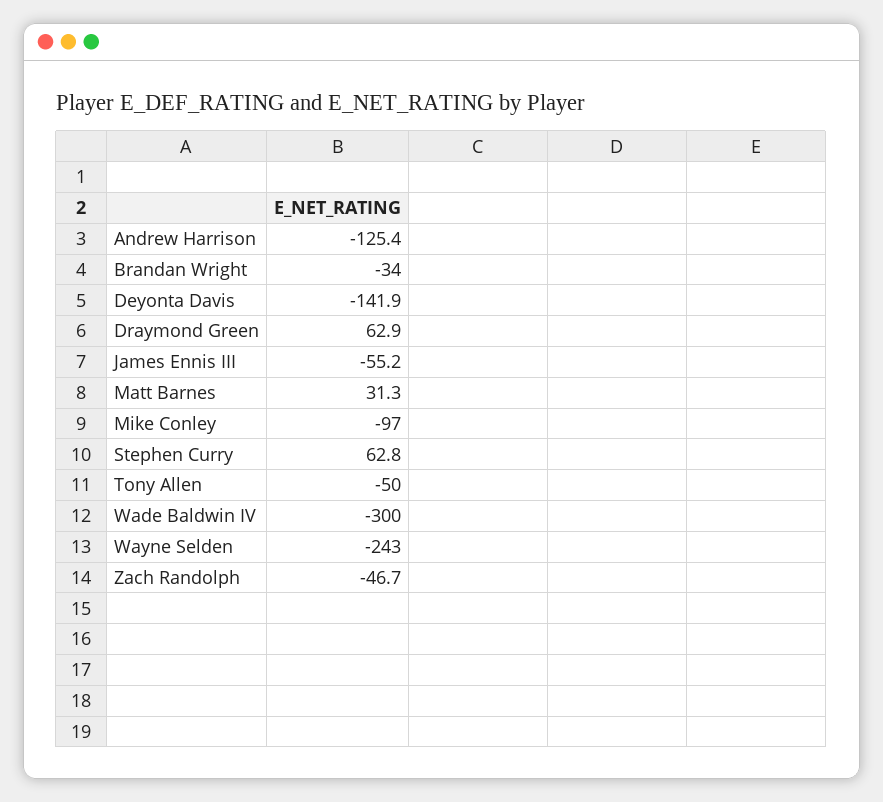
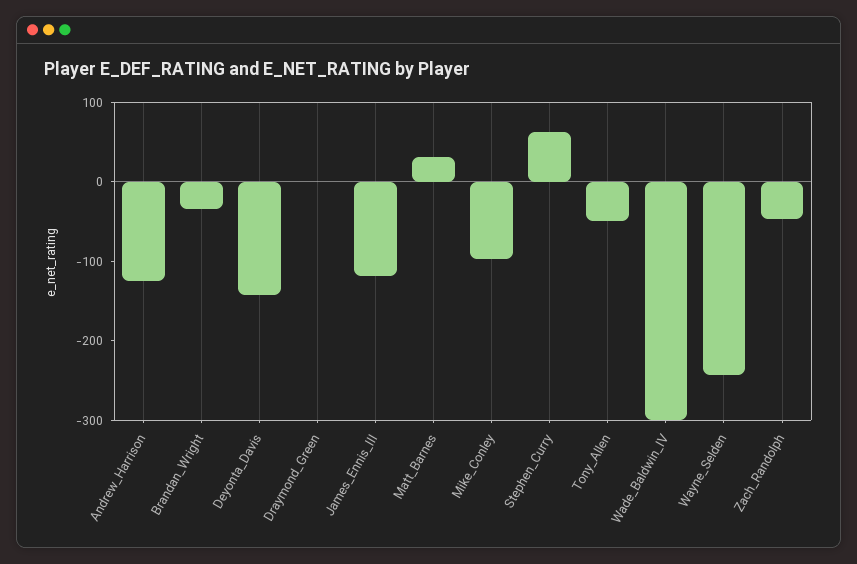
  {
    "Andrew Harrison": -125.4,
    "Brandan Wright": -34,
    "Deyonta Davis": -141.9,
-   "Draymond Green": 62.9,
+   "Draymond Green": 0,
-   "James Ennis III": -55.2,
+   "James Ennis III": -120,
    "Matt Barnes": 31.3,
    "Mike Conley": -97,
    "Stephen Curry": 62.8,
    "Tony Allen": -50,
    "Wade Baldwin IV": -300,
    "Wayne Selden": -243,
    "Zach Randolph": -46.7
  }

